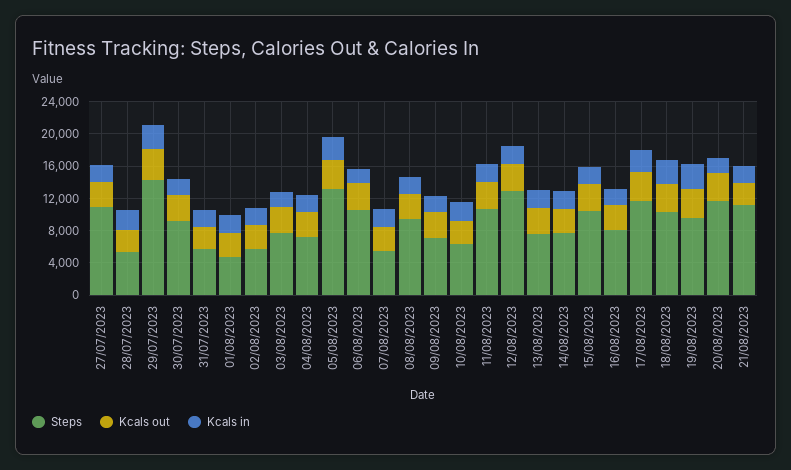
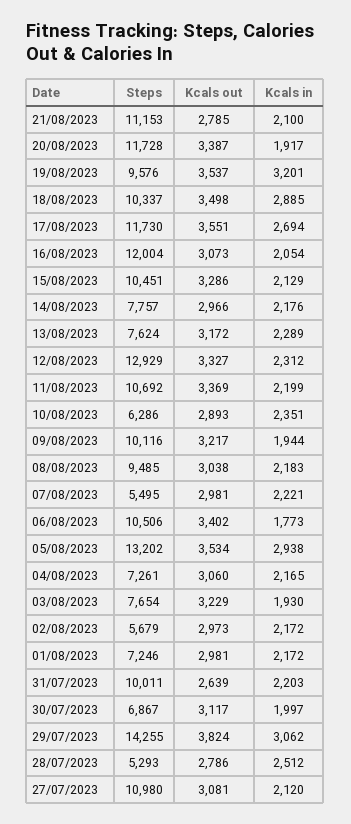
  {
    "Steps": {
      "27/07/2023": 10980,
      "28/07/2023": 5293,
      "29/07/2023": 14255,
-     "30/07/2023": 9000,
+     "30/07/2023": 6867,
-     "31/07/2023": 6000,
+     "31/07/2023": 10011,
-     "01/08/2023": 5000,
+     "01/08/2023": 7246,
      "02/08/2023": 5679,
      "03/08/2023": 7654,
      "04/08/2023": 7261,
      "05/08/2023": 13202,
      "06/08/2023": 10506,
      "07/08/2023": 5495,
      "08/08/2023": 9485,
-     "09/08/2023": 7000,
+     "09/08/2023": 10116,
      "10/08/2023": 6286,
      "11/08/2023": 10692,
      "12/08/2023": 12929,
      "13/08/2023": 7624,
      "14/08/2023": 7757,
      "15/08/2023": 10451,
-     "16/08/2023": 8000,
+     "16/08/2023": 12004,
      "17/08/2023": 11730,
      "18/08/2023": 10337,
      "19/08/2023": 9576,
      "20/08/2023": 11728,
      "21/08/2023": 11153
    },
    "Kcals out": {
      "27/07/2023": 3081,
      "28/07/2023": 2786,
      "29/07/2023": 3824,
      "30/07/2023": 3117,
      "31/07/2023": 2639,
      "01/08/2023": 2981,
      "02/08/2023": 2973,
      "03/08/2023": 3229,
      "04/08/2023": 3060,
      "05/08/2023": 3534,
      "06/08/2023": 3402,
      "07/08/2023": 2981,
      "08/08/2023": 3038,
      "09/08/2023": 3217,
      "10/08/2023": 2893,
      "11/08/2023": 3369,
      "12/08/2023": 3327,
      "13/08/2023": 3172,
      "14/08/2023": 2966,
      "15/08/2023": 3286,
      "16/08/2023": 3073,
      "17/08/2023": 3551,
      "18/08/2023": 3498,
      "19/08/2023": 3537,
      "20/08/2023": 3387,
      "21/08/2023": 2785
    },
    "Kcals in": {
      "27/07/2023": 2120,
      "28/07/2023": 2512,
      "29/07/2023": 3062,
      "30/07/2023": 1997,
      "31/07/2023": 2203,
      "01/08/2023": 2172,
      "02/08/2023": 2172,
      "03/08/2023": 1930,
      "04/08/2023": 2165,
      "05/08/2023": 2938,
      "06/08/2023": 1773,
      "07/08/2023": 2221,
      "08/08/2023": 2183,
      "09/08/2023": 1944,
      "10/08/2023": 2351,
      "11/08/2023": 2199,
      "12/08/2023": 2312,
      "13/08/2023": 2289,
      "14/08/2023": 2176,
      "15/08/2023": 2129,
      "16/08/2023": 2054,
      "17/08/2023": 2694,
      "18/08/2023": 2885,
      "19/08/2023": 3201,
      "20/08/2023": 1917,
      "21/08/2023": 2100
    }
  }

